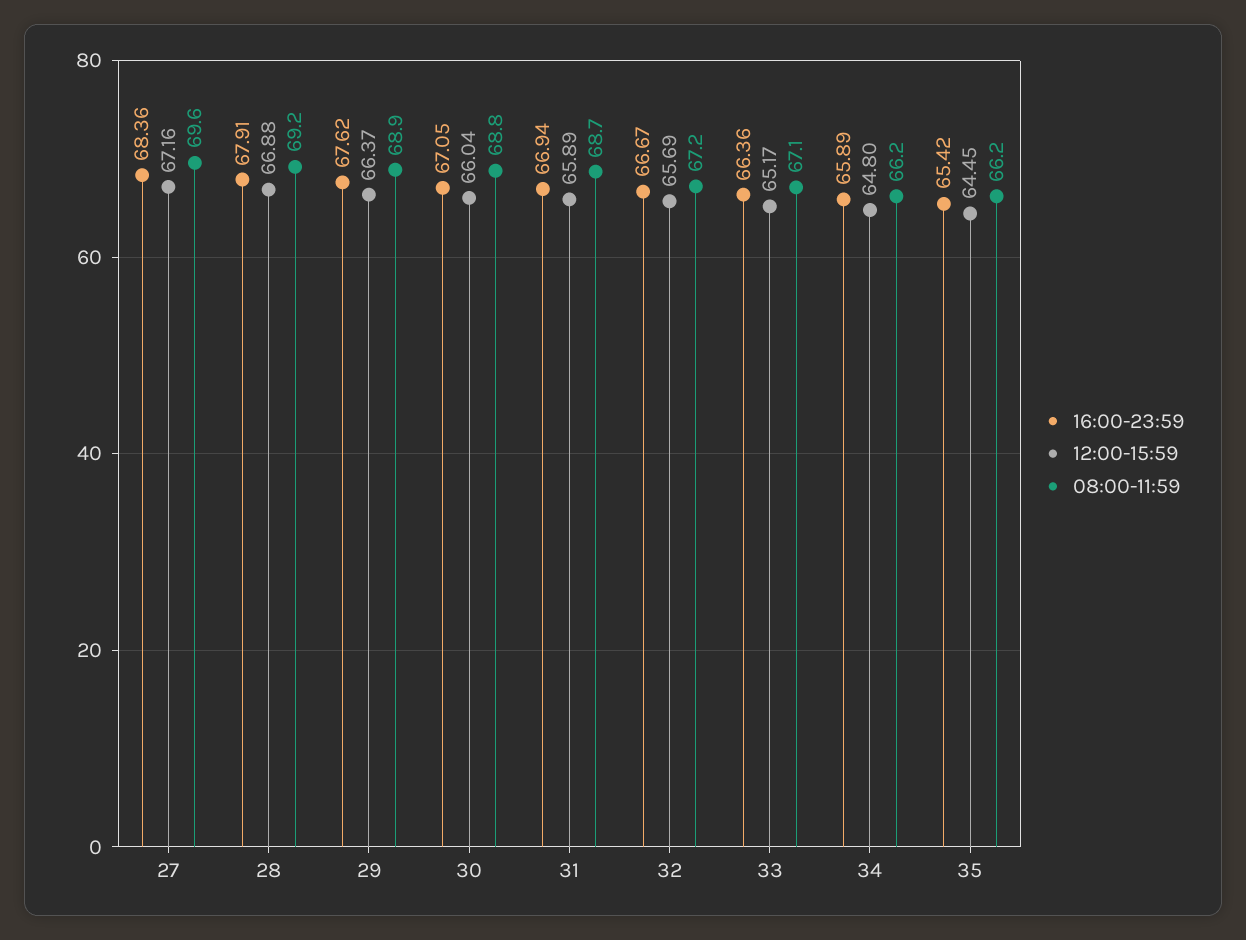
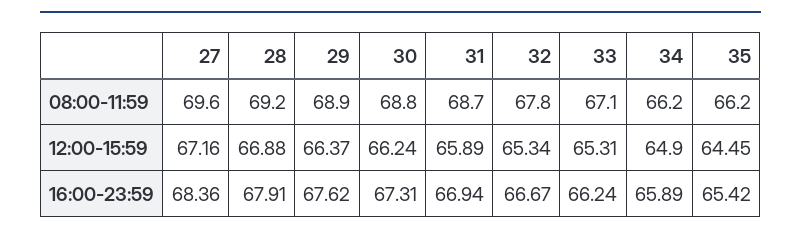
  {
    "16:00-23:59": {
      "27": 68.36,
      "28": 67.91,
      "29": 67.62,
-     "30": 67.05,
+     "30": 67.31,
      "31": 66.94,
      "32": 66.67,
-     "33": 66.36,
+     "33": 66.24,
      "34": 65.89,
      "35": 65.42
    },
    "12:00-15:59": {
      "27": 67.16,
      "28": 66.88,
      "29": 66.37,
-     "30": 66.04,
+     "30": 66.24,
      "31": 65.89,
-     "32": 65.69,
+     "32": 65.34,
-     "33": 65.17,
+     "33": 65.31,
-     "34": 64.8,
+     "34": 64.9,
      "35": 64.45
    },
    "08:00-11:59": {
      "27": 69.6,
      "28": 69.2,
      "29": 68.9,
      "30": 68.8,
      "31": 68.7,
-     "32": 67.2,
+     "32": 67.8,
      "33": 67.1,
      "34": 66.2,
      "35": 66.2
    }
  }

